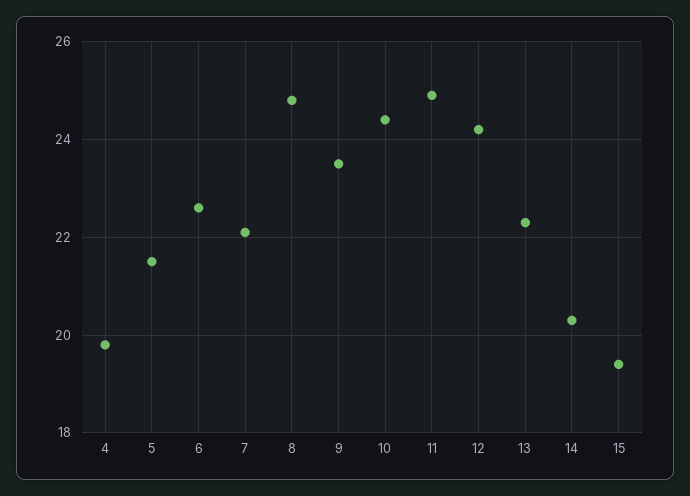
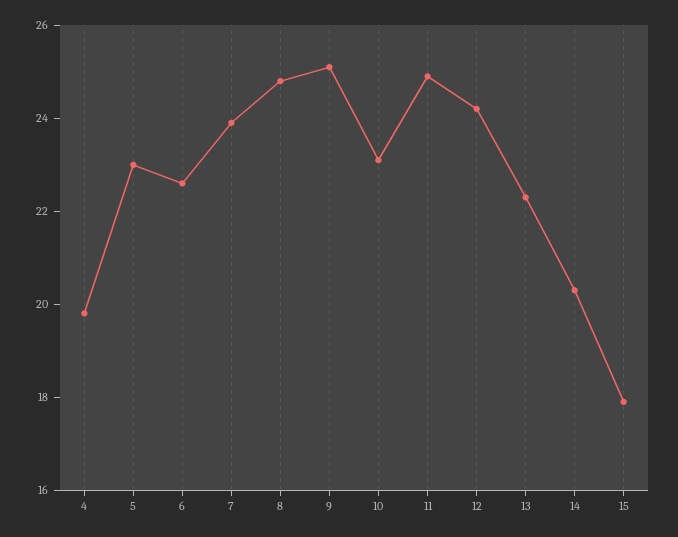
  {
    "4": 20,
-   "5": 21.5,
+   "5": 23,
    "6": 22.5,
-   "7": 22,
+   "7": 24,
    "8": 25,
-   "9": 23.5,
+   "9": 25,
-   "10": 24.5,
+   "10": 23,
    "11": 25,
    "12": 24,
    "13": 22.5,
    "14": 20.5,
-   "15": 19.5
+   "15": 18
  }

